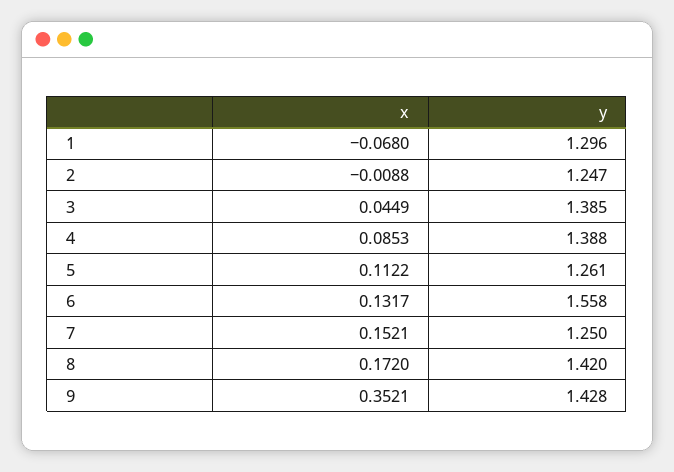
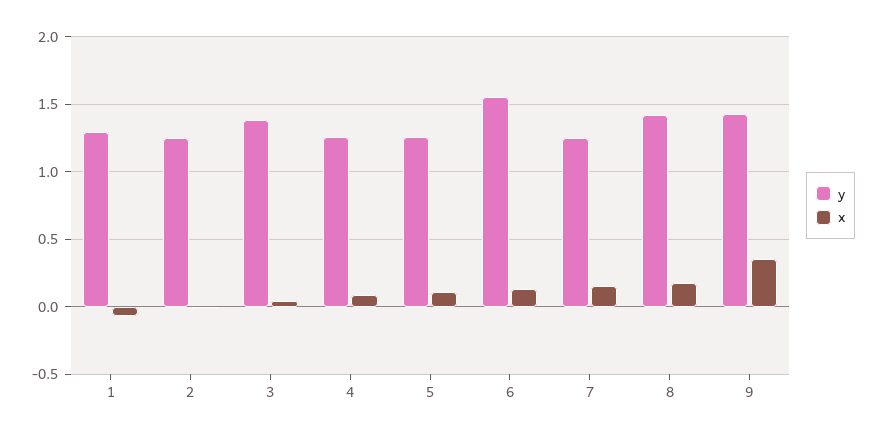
  {
    "x": {
      "1": -0.068,
      "2": -0.0088,
      "3": 0.0449,
      "4": 0.0853,
      "5": 0.1122,
      "6": 0.1317,
      "7": 0.1521,
      "8": 0.172,
      "9": 0.3521
    },
    "y": {
      "1": 1.296,
      "2": 1.247,
      "3": 1.385,
-     "4": 1.388,
+     "4": 1.25,
      "5": 1.261,
      "6": 1.558,
      "7": 1.25,
      "8": 1.42,
      "9": 1.428
    }
  }

